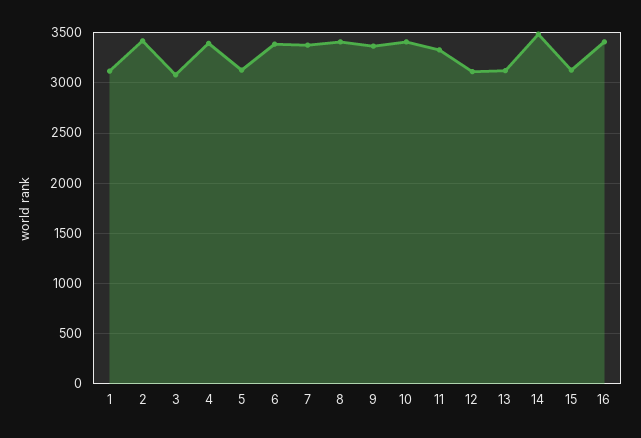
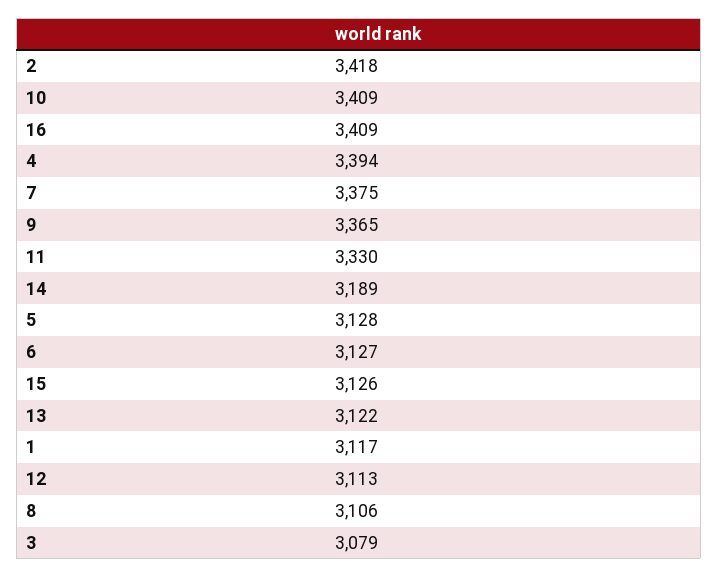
  {
    "1": 3117,
    "2": 3418,
    "3": 3079,
    "4": 3394,
    "5": 3128,
-   "6": 3400,
+   "6": 3127,
    "7": 3375,
-   "8": 3400,
+   "8": 3106,
    "9": 3365,
    "10": 3409,
    "11": 3330,
    "12": 3113,
    "13": 3122,
-   "14": 3500,
+   "14": 3189,
    "15": 3126,
    "16": 3409
  }

